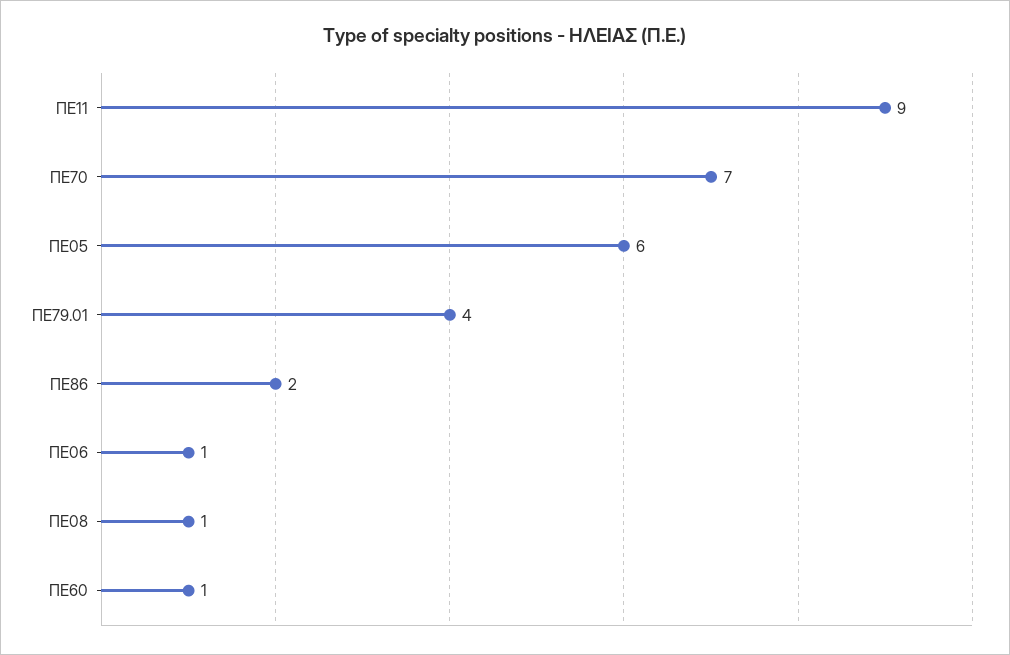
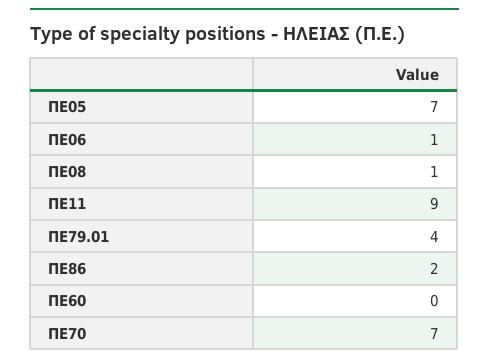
  {
    "ΠΕ11": 9,
    "ΠΕ70": 7,
-   "ΠΕ05": 6,
+   "ΠΕ05": 7,
    "ΠΕ79.01": 4,
    "ΠΕ86": 2,
    "ΠΕ06": 1,
    "ΠΕ08": 1,
-   "ΠΕ60": 1
+   "ΠΕ60": 0
  }

